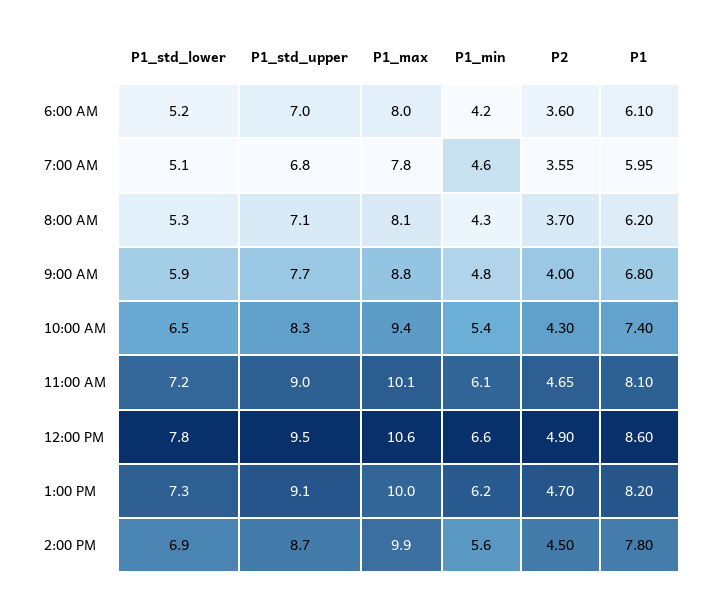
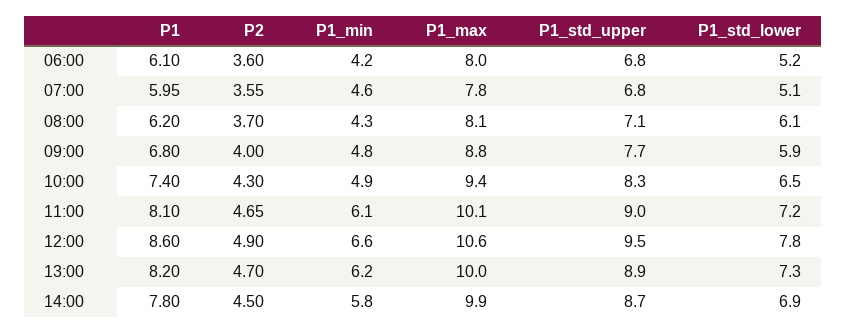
  {
    "P1_std_lower": {
      "6:00 AM": 5.2,
      "7:00 AM": 5.1,
-     "8:00 AM": 5.3,
+     "8:00 AM": 6.1,
      "9:00 AM": 5.9,
      "10:00 AM": 6.5,
      "11:00 AM": 7.2,
      "12:00 PM": 7.8,
      "1:00 PM": 7.3,
      "2:00 PM": 6.9
    },
    "P1_std_upper": {
-     "6:00 AM": 7,
+     "6:00 AM": 6.8,
      "7:00 AM": 6.8,
      "8:00 AM": 7.1,
      "9:00 AM": 7.7,
      "10:00 AM": 8.3,
      "11:00 AM": 9,
      "12:00 PM": 9.5,
-     "1:00 PM": 9.1,
+     "1:00 PM": 8.9,
      "2:00 PM": 8.7
    },
    "P1_max": {
      "6:00 AM": 8,
      "7:00 AM": 7.8,
      "8:00 AM": 8.1,
      "9:00 AM": 8.8,
      "10:00 AM": 9.4,
      "11:00 AM": 10.1,
      "12:00 PM": 10.6,
      "1:00 PM": 10,
      "2:00 PM": 9.9
    },
    "P1_min": {
      "6:00 AM": 4.2,
      "7:00 AM": 4.6,
      "8:00 AM": 4.3,
      "9:00 AM": 4.8,
-     "10:00 AM": 5.4,
+     "10:00 AM": 4.9,
      "11:00 AM": 6.1,
      "12:00 PM": 6.6,
      "1:00 PM": 6.2,
-     "2:00 PM": 5.6
+     "2:00 PM": 5.8
    },
    "P2": {
      "6:00 AM": 3.6,
      "7:00 AM": 3.55,
      "8:00 AM": 3.7,
      "9:00 AM": 4,
      "10:00 AM": 4.3,
      "11:00 AM": 4.65,
      "12:00 PM": 4.9,
      "1:00 PM": 4.7,
      "2:00 PM": 4.5
    },
    "P1": {
      "6:00 AM": 6.1,
      "7:00 AM": 5.95,
      "8:00 AM": 6.2,
      "9:00 AM": 6.8,
      "10:00 AM": 7.4,
      "11:00 AM": 8.1,
      "12:00 PM": 8.6,
      "1:00 PM": 8.2,
      "2:00 PM": 7.8
    }
  }

